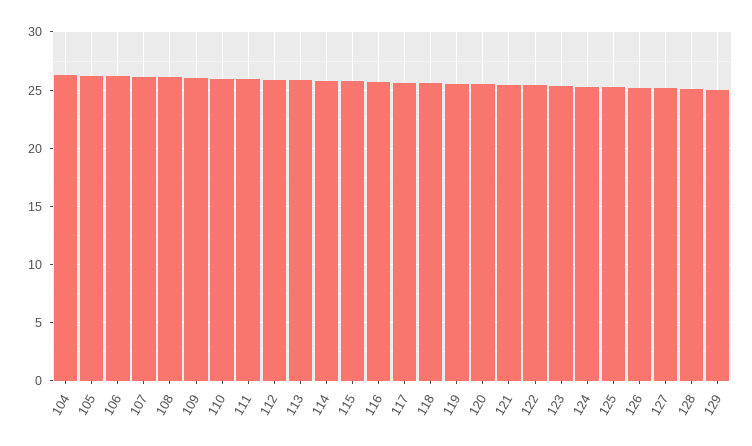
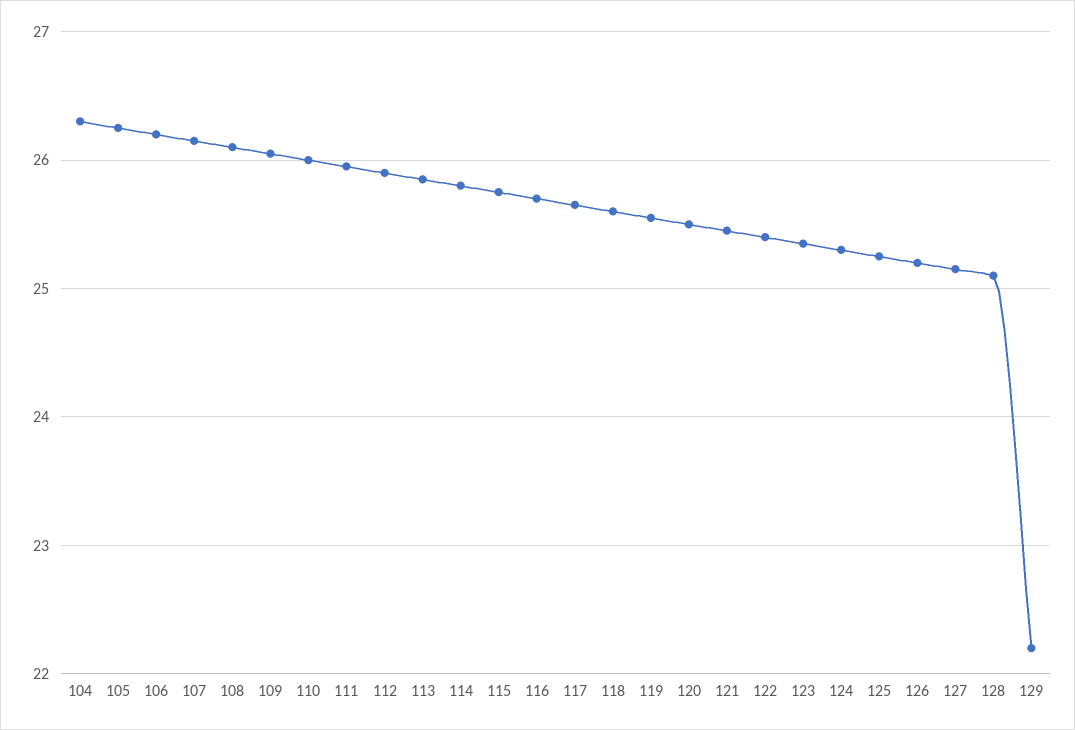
  {
    "104": 26.3,
    "105": 26.3,
    "106": 26.2,
    "107": 26.2,
    "108": 26.1,
    "109": 26.1,
    "110": 26,
    "111": 26,
    "112": 25.9,
    "113": 25.9,
    "114": 25.8,
    "115": 25.8,
    "116": 25.7,
    "117": 25.7,
    "118": 25.6,
    "119": 25.6,
    "120": 25.5,
    "121": 25.5,
    "122": 25.4,
    "123": 25.4,
    "124": 25.3,
    "125": 25.3,
    "126": 25.2,
    "127": 25.2,
    "128": 25.1,
-   "129": 25
+   "129": 22.2
  }

